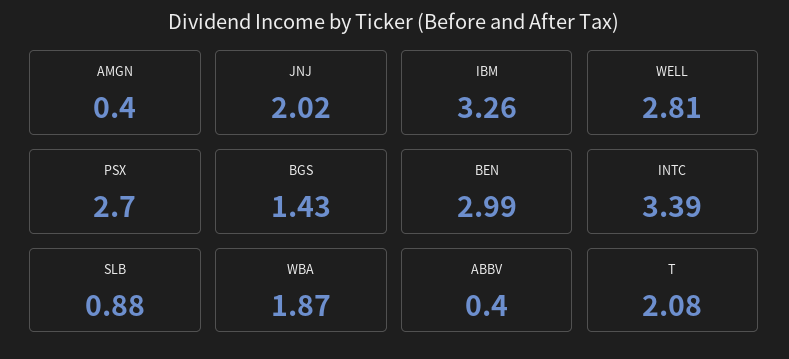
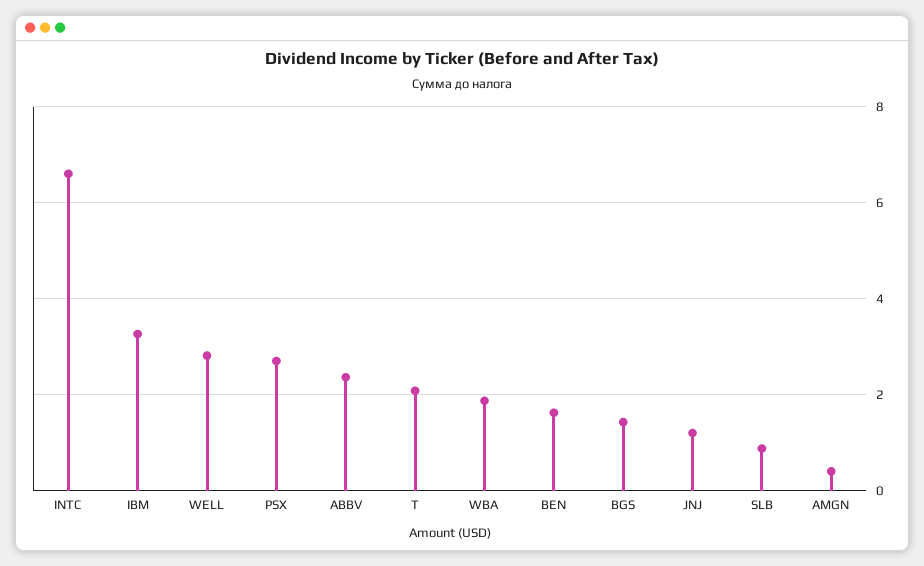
  {
    "AMGN": 0.4,
-   "JNJ": 2.02,
+   "JNJ": 1.2,
    "IBM": 3.26,
    "WELL": 2.81,
    "PSX": 2.7,
    "BGS": 1.43,
-   "BEN": 2.99,
+   "BEN": 1.6,
-   "INTC": 3.39,
+   "INTC": 6.6,
    "SLB": 0.88,
    "WBA": 1.87,
-   "ABBV": 0.4,
+   "ABBV": 2.4,
    "T": 2.08
  }

